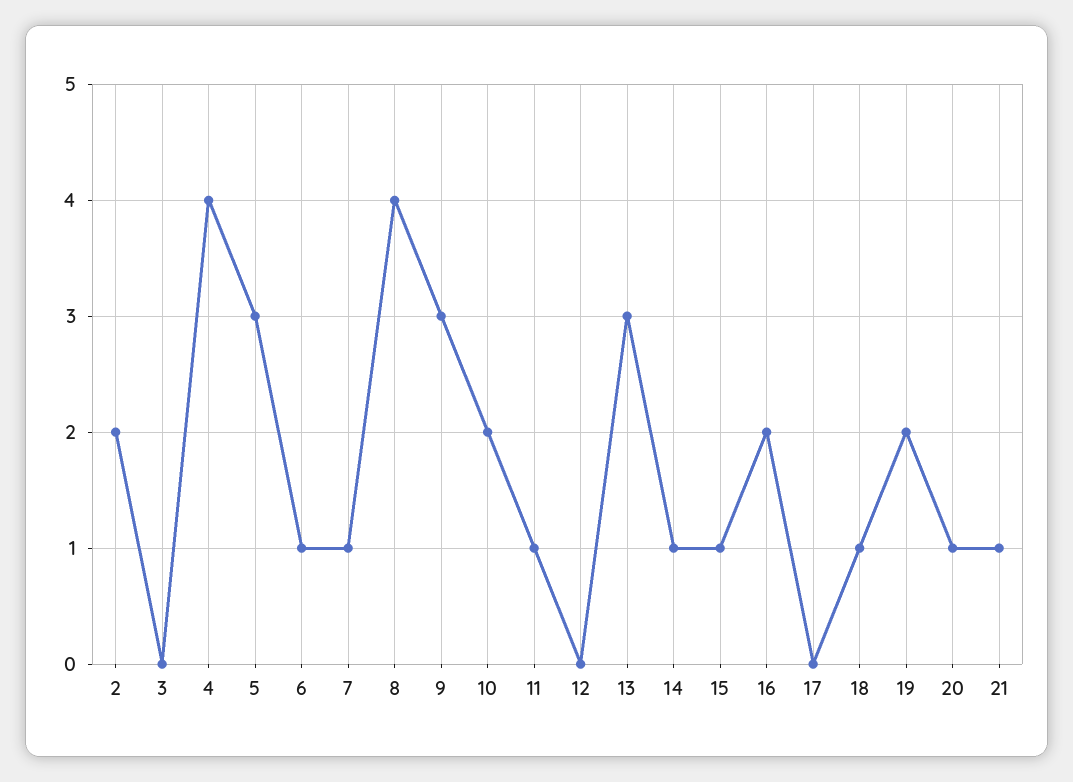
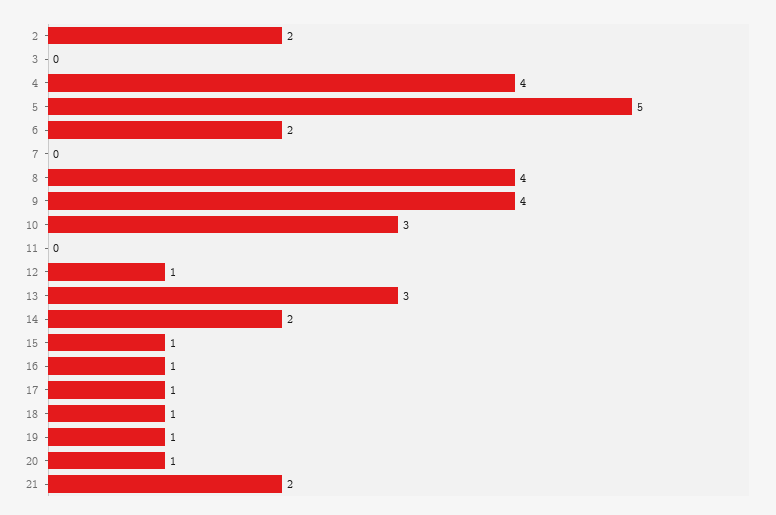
  {
    "2": 2,
    "3": 0,
    "4": 4,
-   "5": 3,
+   "5": 5,
-   "6": 1,
+   "6": 2,
-   "7": 1,
+   "7": 0,
    "8": 4,
-   "9": 3,
+   "9": 4,
-   "10": 2,
+   "10": 3,
-   "11": 1,
+   "11": 0,
-   "12": 0,
+   "12": 1,
    "13": 3,
-   "14": 1,
+   "14": 2,
    "15": 1,
-   "16": 2,
+   "16": 1,
-   "17": 0,
+   "17": 1,
    "18": 1,
-   "19": 2,
+   "19": 1,
    "20": 1,
-   "21": 1
+   "21": 2
  }

